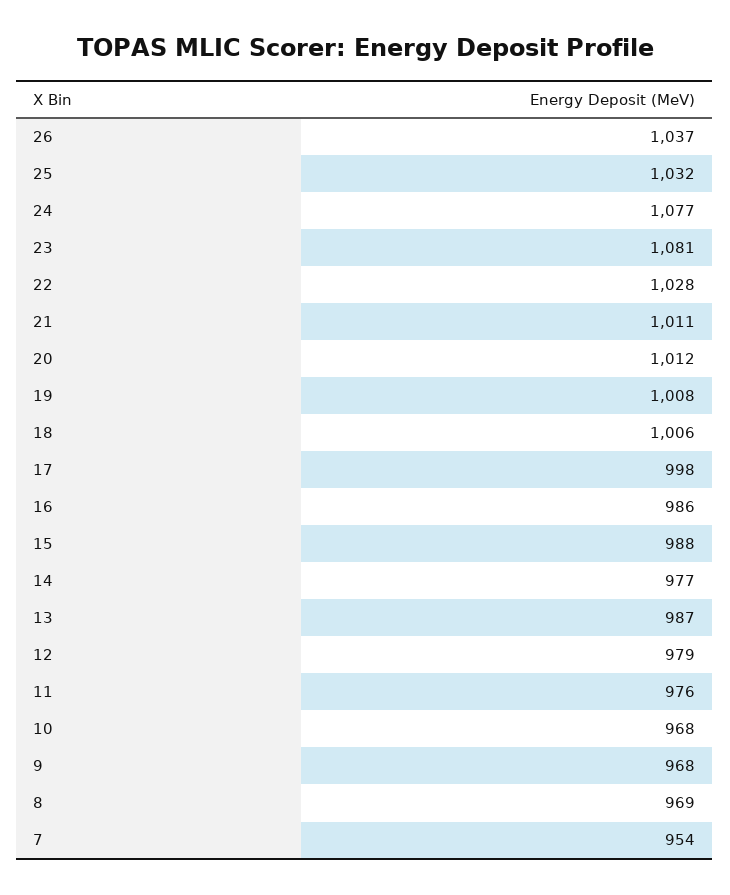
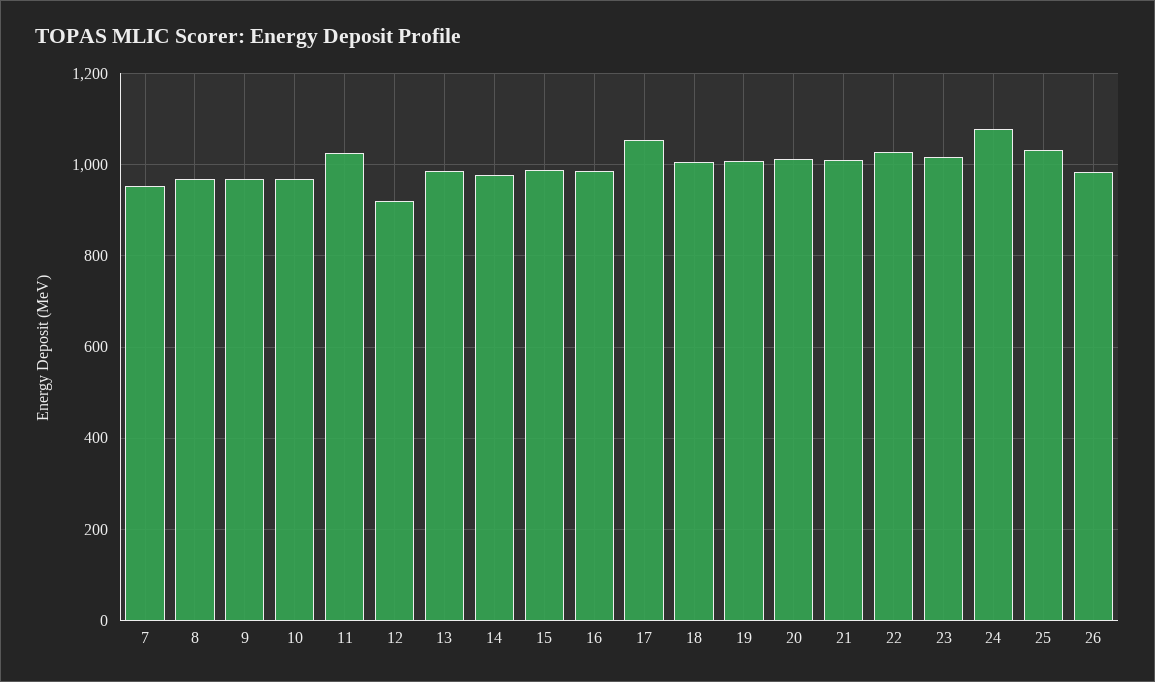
  {
-   "26": 1037,
+   "26": 980,
    "25": 1032,
    "24": 1077,
-   "23": 1081,
+   "23": 1020,
    "22": 1028,
    "21": 1011,
    "20": 1012,
    "19": 1008,
    "18": 1006,
-   "17": 998,
+   "17": 1060,
    "16": 986,
    "15": 988,
    "14": 977,
    "13": 987,
-   "12": 979,
+   "12": 920,
-   "11": 976,
+   "11": 1020,
    "10": 968,
    "9": 968,
    "8": 969,
    "7": 954
  }

